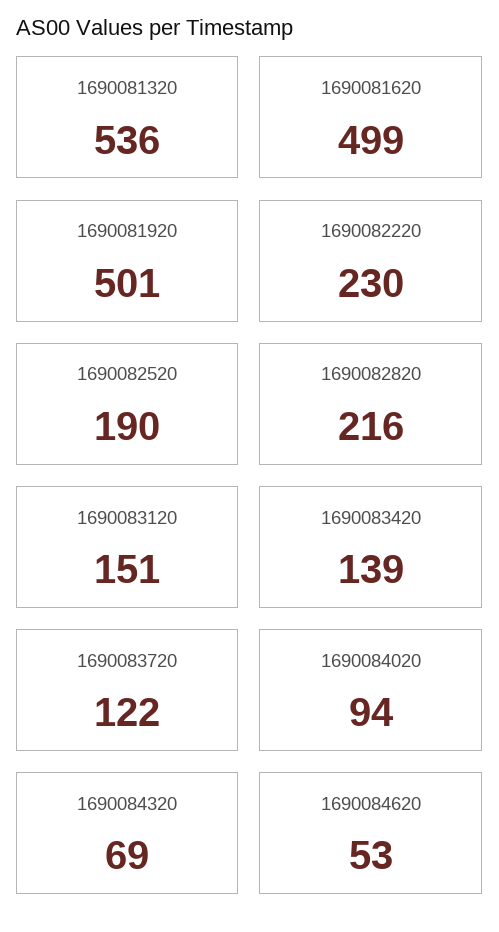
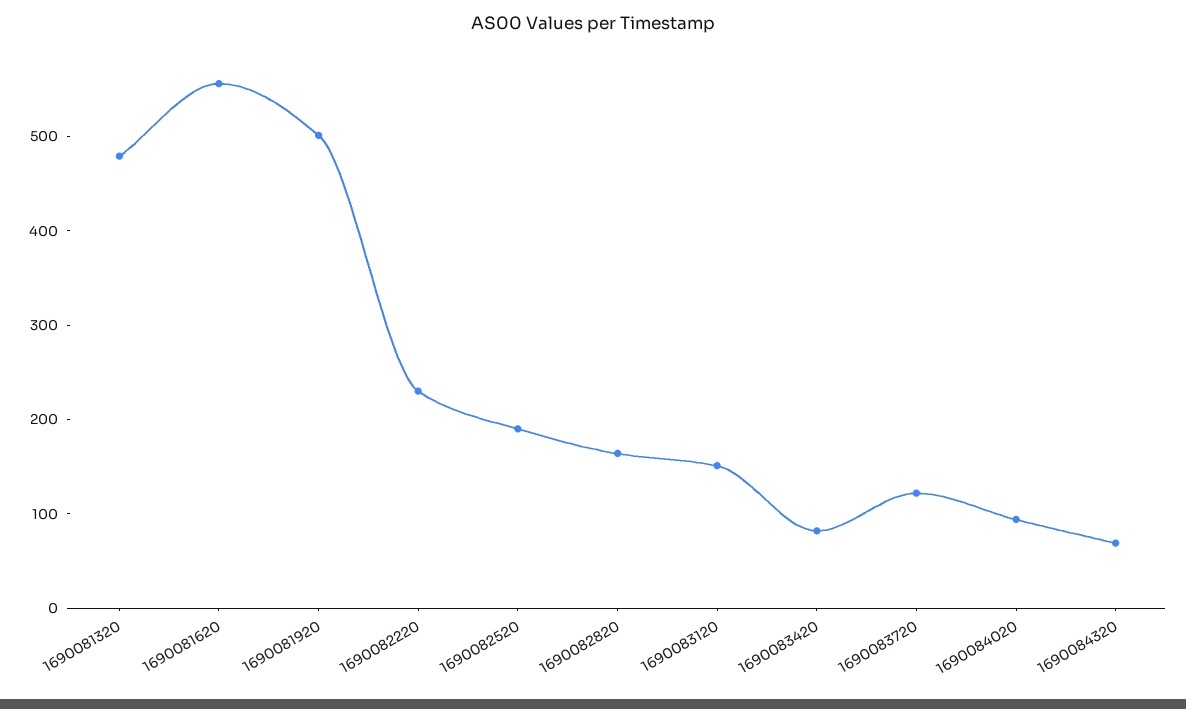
  {
-   "1690081320": 536,
+   "1690081320": 480,
-   "1690081620": 499,
+   "1690081620": 560,
    "1690081920": 501,
    "1690082220": 230,
    "1690082520": 190,
-   "1690082820": 216,
+   "1690082820": 160,
    "1690083120": 151,
-   "1690083420": 139,
+   "1690083420": 80,
    "1690083720": 122,
    "1690084020": 94,
-   "1690084320": 69,
+   "1690084320": 69
-   "1690084620": 53
  }

